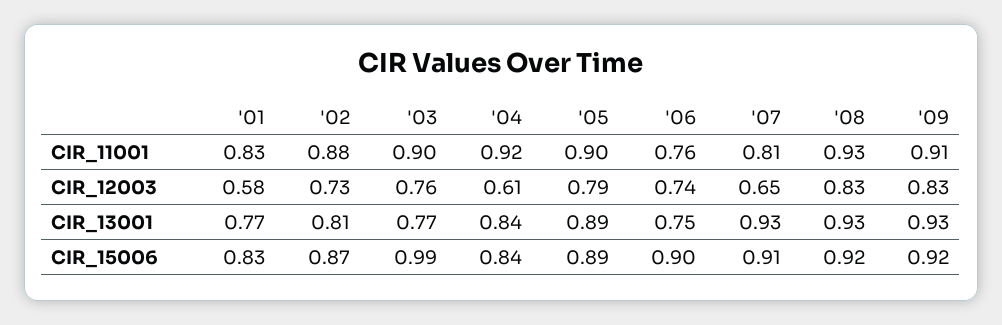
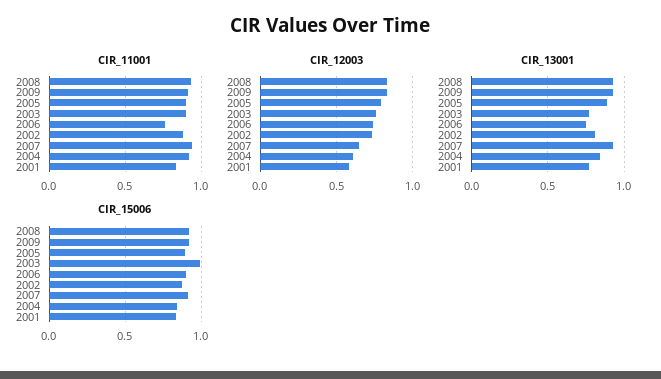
  {
    "CIR_11001": {
      "'01": 0.83,
      "'02": 0.88,
      "'03": 0.9,
      "'04": 0.92,
      "'05": 0.9,
      "'06": 0.76,
-     "'07": 0.81,
+     "'07": 0.95,
      "'08": 0.93,
      "'09": 0.91
    },
    "CIR_12003": {
      "'01": 0.58,
      "'02": 0.73,
      "'03": 0.76,
      "'04": 0.61,
      "'05": 0.79,
      "'06": 0.74,
      "'07": 0.65,
      "'08": 0.83,
      "'09": 0.83
    },
    "CIR_13001": {
      "'01": 0.77,
      "'02": 0.81,
      "'03": 0.77,
      "'04": 0.84,
      "'05": 0.89,
      "'06": 0.75,
      "'07": 0.93,
      "'08": 0.93,
      "'09": 0.93
    },
    "CIR_15006": {
      "'01": 0.83,
      "'02": 0.87,
      "'03": 0.99,
      "'04": 0.84,
      "'05": 0.89,
      "'06": 0.9,
      "'07": 0.91,
      "'08": 0.92,
      "'09": 0.92
    }
  }

